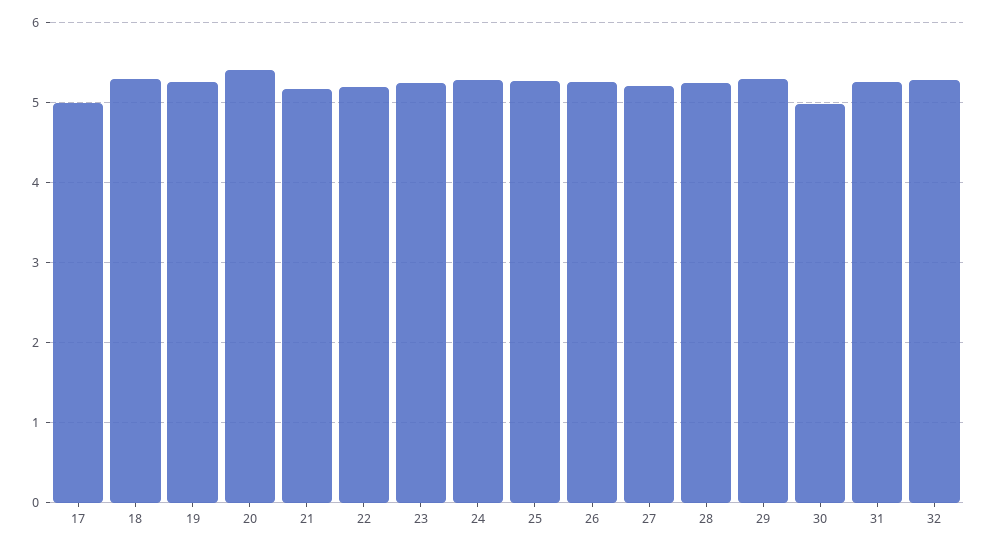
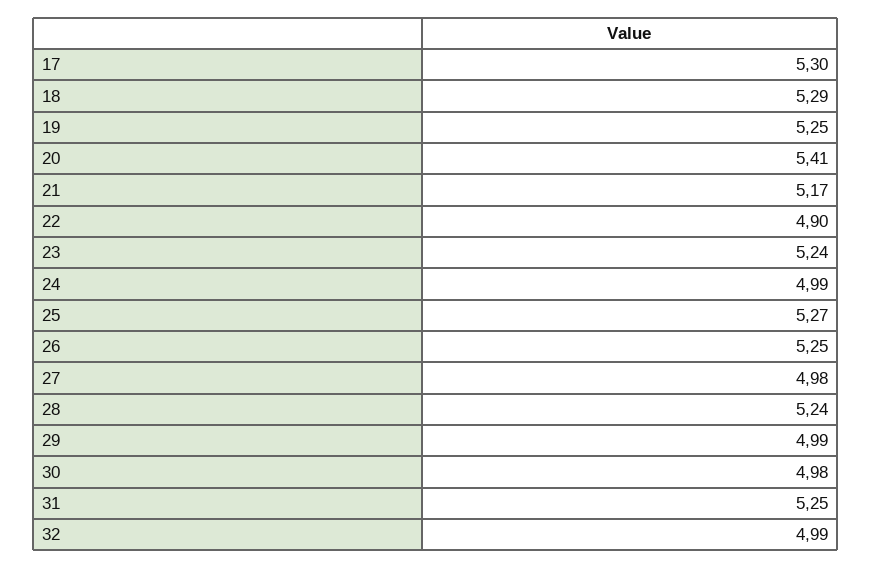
  {
-   "17": 5,
+   "17": 5.3,
    "18": 5.29,
    "19": 5.25,
    "20": 5.41,
    "21": 5.17,
-   "22": 5.2,
+   "22": 4.9,
    "23": 5.24,
-   "24": 5.3,
+   "24": 4.99,
    "25": 5.27,
    "26": 5.25,
-   "27": 5.2,
+   "27": 4.98,
    "28": 5.24,
-   "29": 5.3,
+   "29": 4.99,
    "30": 4.98,
    "31": 5.25,
-   "32": 5.3
+   "32": 4.99
  }

